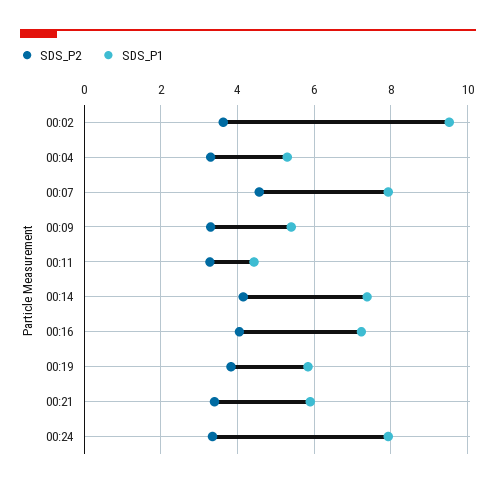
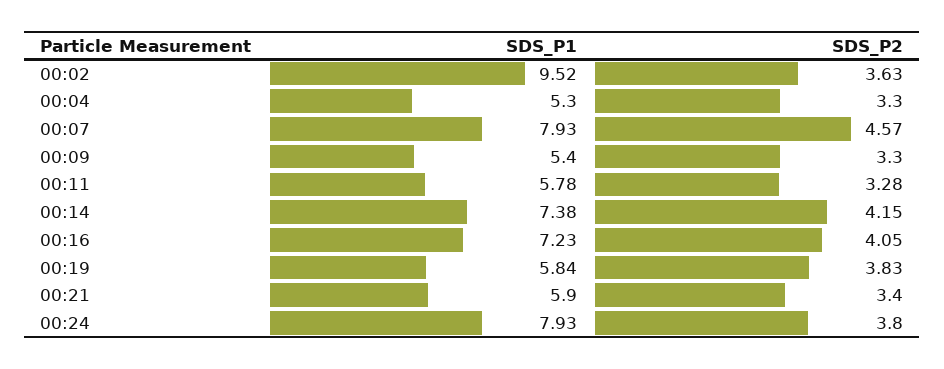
  {
    "SDS_P2": {
      "00:02": 3.63,
      "00:04": 3.3,
      "00:07": 4.57,
      "00:09": 3.3,
      "00:11": 3.28,
      "00:14": 4.15,
      "00:16": 4.05,
      "00:19": 3.83,
      "00:21": 3.4,
-     "00:24": 3.4
+     "00:24": 3.8
    },
    "SDS_P1": {
      "00:02": 9.52,
      "00:04": 5.3,
      "00:07": 7.93,
      "00:09": 5.4,
-     "00:11": 4.4,
+     "00:11": 5.78,
      "00:14": 7.38,
      "00:16": 7.23,
      "00:19": 5.84,
      "00:21": 5.9,
      "00:24": 7.93
    }
  }

